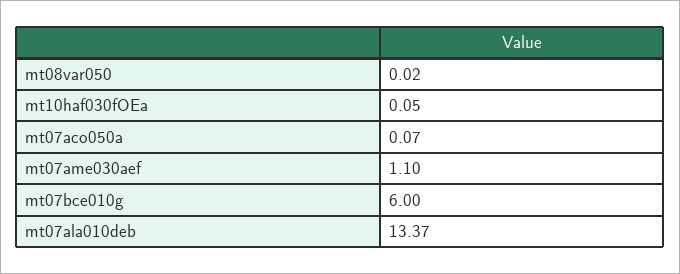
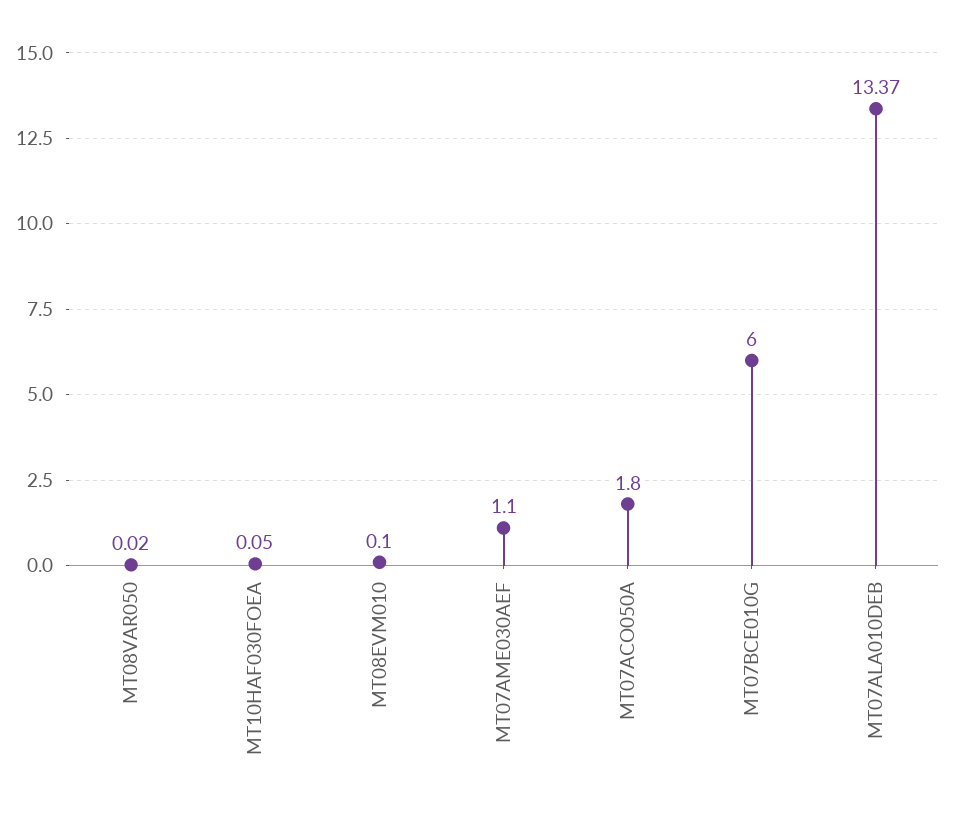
  {
    "mt08var050": 0.02,
    "mt10haf030fOEa": 0.05,
-   "mt07aco050a": 0.07,
+   "mt07aco050a": 1.8,
    "mt07ame030aef": 1.1,
    "mt07bce010g": 6,
-   "mt07ala010deb": 13.37
+   "mt07ala010deb": 13.37,
+   "MT08EVM010": 0.1
  }

